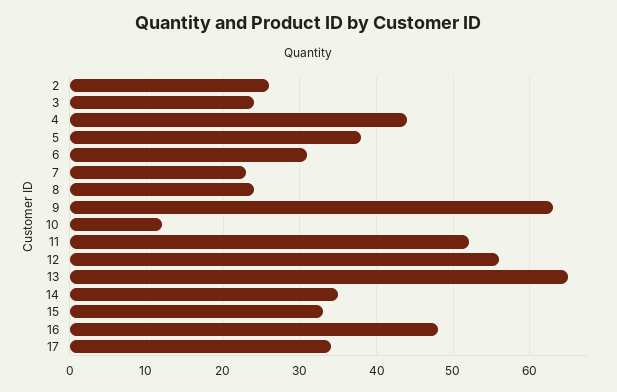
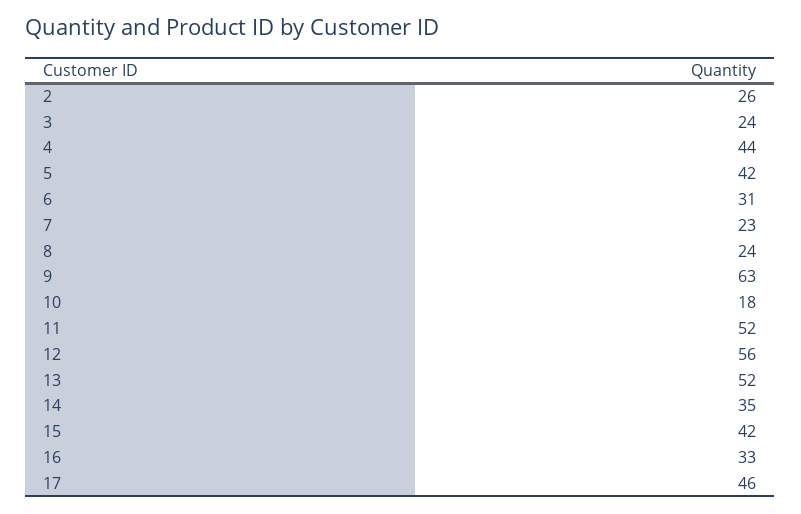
  {
    "2": 26,
    "3": 24,
    "4": 44,
-   "5": 38,
+   "5": 42,
    "6": 31,
    "7": 23,
    "8": 24,
    "9": 63,
-   "10": 12,
+   "10": 18,
    "11": 52,
    "12": 56,
-   "13": 65,
+   "13": 52,
    "14": 35,
-   "15": 33,
+   "15": 42,
-   "16": 48,
+   "16": 33,
-   "17": 34
+   "17": 46
  }

